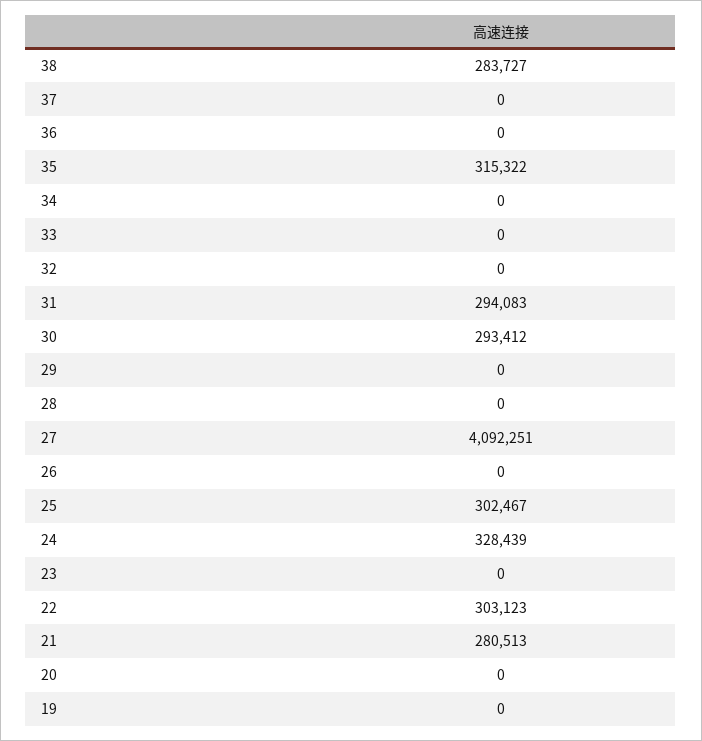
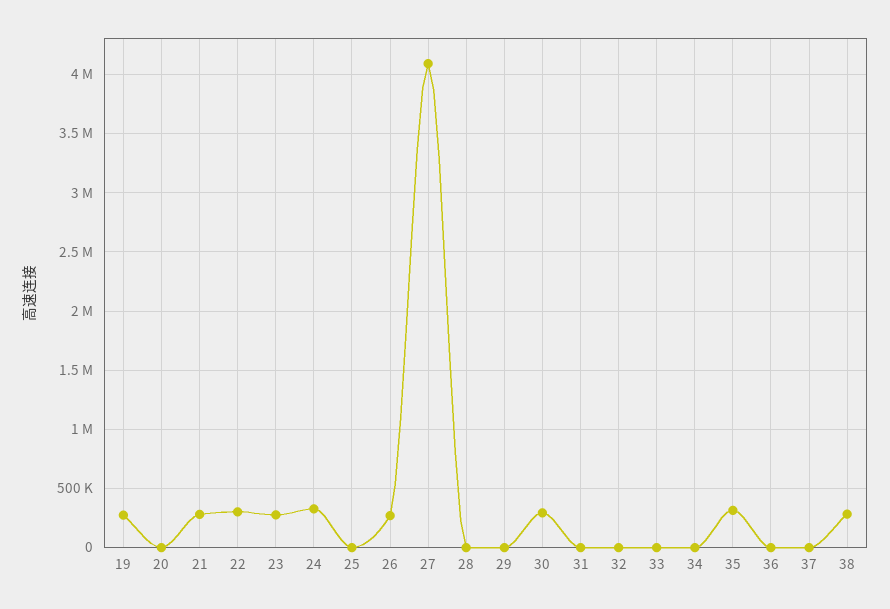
  {
    "38": 283727,
    "37": 0,
    "36": 0,
    "35": 315322,
    "34": 0,
    "33": 0,
    "32": 0,
-   "31": 294083,
+   "31": 0,
    "30": 293412,
    "29": 0,
    "28": 0,
    "27": 4092251,
-   "26": 0,
+   "26": 300000,
-   "25": 302467,
+   "25": 0,
    "24": 328439,
-   "23": 0,
+   "23": 300000,
    "22": 303123,
    "21": 280513,
    "20": 0,
-   "19": 0
+   "19": 300000
  }

